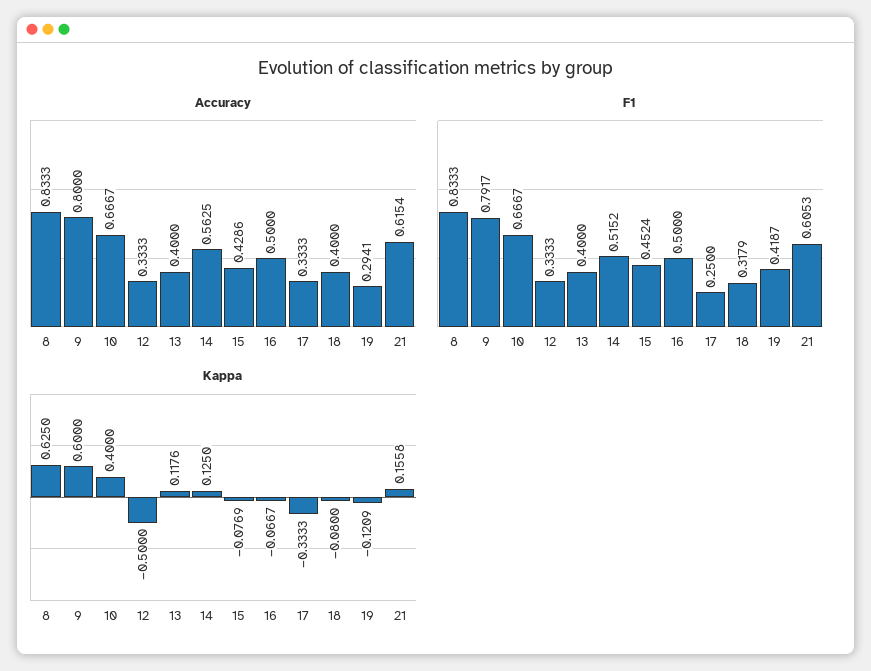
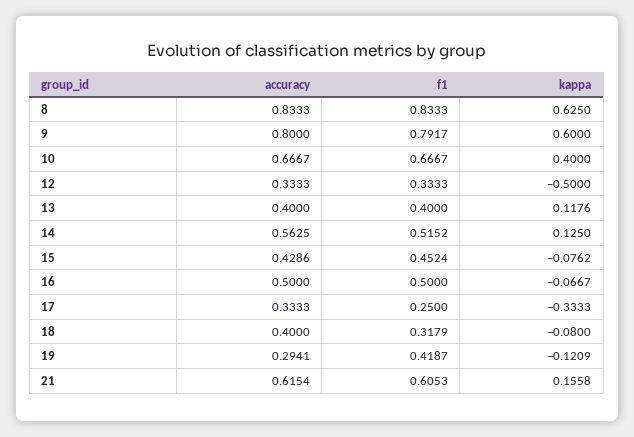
  {
    "Accuracy": {
      "8": 0.8333,
      "9": 0.8,
      "10": 0.6667,
      "12": 0.3333,
      "13": 0.4,
      "14": 0.5625,
      "15": 0.4286,
      "16": 0.5,
      "17": 0.3333,
      "18": 0.4,
      "19": 0.2941,
      "21": 0.6154
    },
    "F1": {
      "8": 0.8333,
      "9": 0.7917,
      "10": 0.6667,
      "12": 0.3333,
      "13": 0.4,
      "14": 0.5152,
      "15": 0.4524,
      "16": 0.5,
      "17": 0.25,
      "18": 0.3179,
      "19": 0.4187,
      "21": 0.6053
    },
    "Kappa": {
      "8": 0.625,
      "9": 0.6,
      "10": 0.4,
      "12": -0.5,
      "13": 0.1176,
      "14": 0.125,
-     "15": -0.0769,
+     "15": -0.0762,
      "16": -0.0667,
      "17": -0.3333,
      "18": -0.08,
      "19": -0.1209,
      "21": 0.1558
    }
  }

